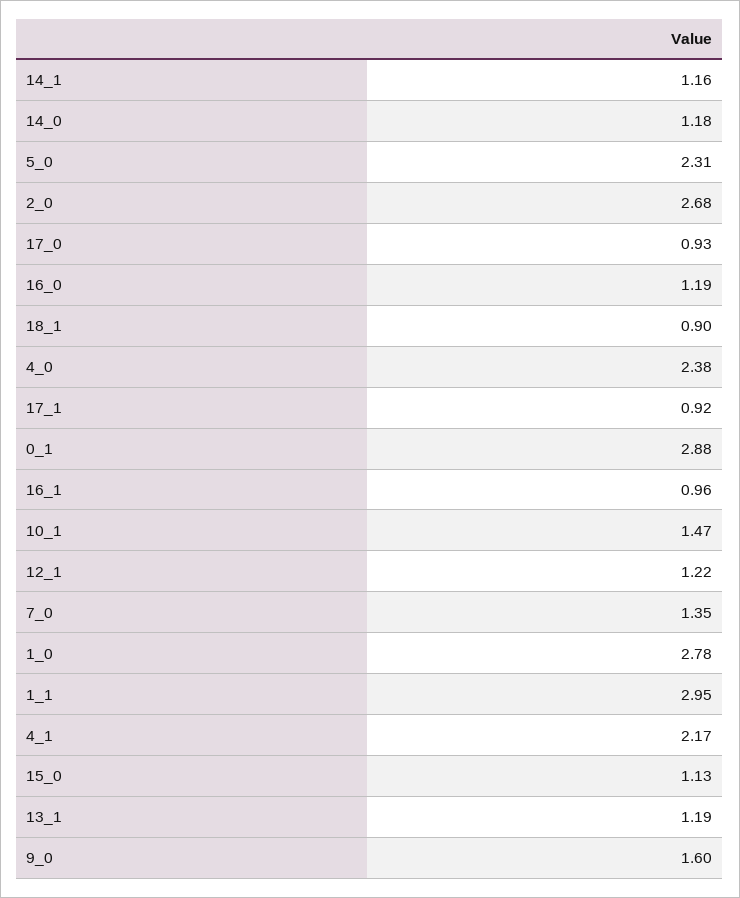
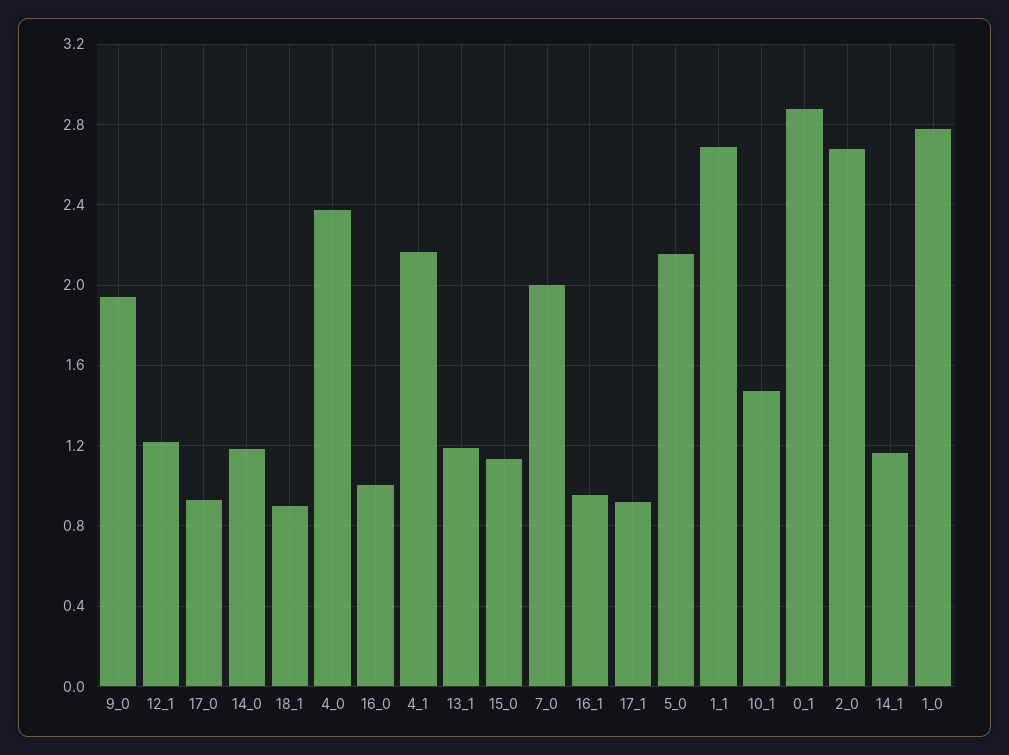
  {
    "14_1": 1.16,
    "14_0": 1.18,
-   "5_0": 2.31,
+   "5_0": 2.15,
    "2_0": 2.68,
    "17_0": 0.93,
-   "16_0": 1.19,
+   "16_0": 1,
    "18_1": 0.9,
    "4_0": 2.38,
    "17_1": 0.92,
    "0_1": 2.88,
    "16_1": 0.96,
    "10_1": 1.47,
    "12_1": 1.22,
-   "7_0": 1.35,
+   "7_0": 2,
    "1_0": 2.78,
-   "1_1": 2.95,
+   "1_1": 2.7,
    "4_1": 2.17,
    "15_0": 1.13,
    "13_1": 1.19,
-   "9_0": 1.6
+   "9_0": 1.95
  }

